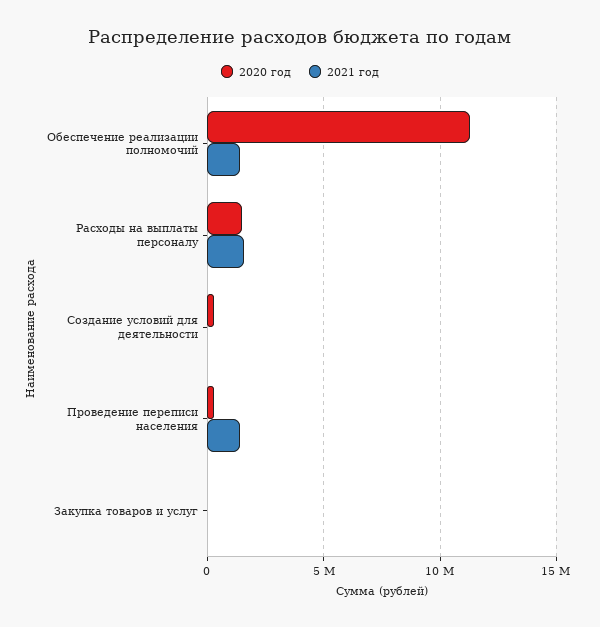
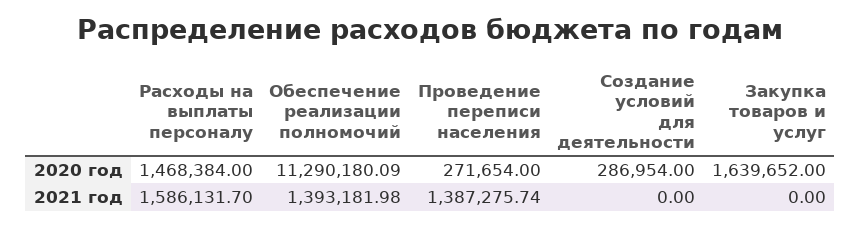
  {
    "2020 год": {
      "Обеспечение реализации полномочий": 11290180.09,
      "Расходы на выплаты персоналу": 1468384,
      "Создание условий для деятельности": 286954,
      "Проведение переписи населения": 271654,
-     "Закупка товаров и услуг": 0
+     "Закупка товаров и услуг": 1639652
    },
    "2021 год": {
      "Обеспечение реализации полномочий": 1393181.98,
      "Расходы на выплаты персоналу": 1586131.7,
      "Создание условий для деятельности": 0,
      "Проведение переписи населения": 1387275.74,
      "Закупка товаров и услуг": 0
    }
  }

